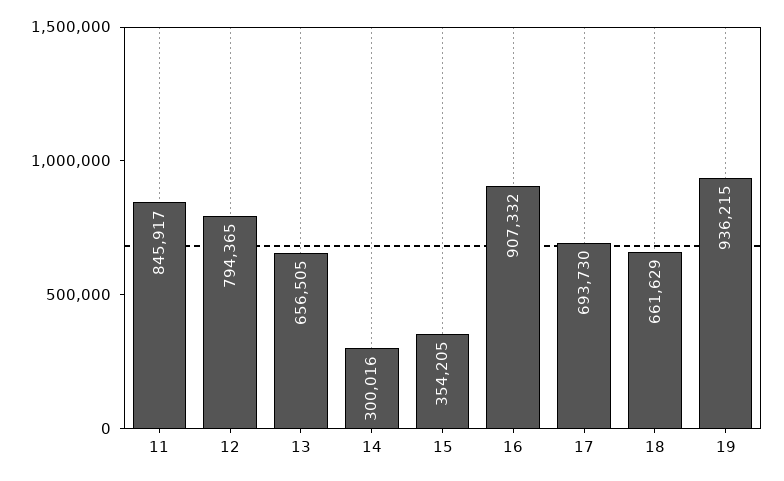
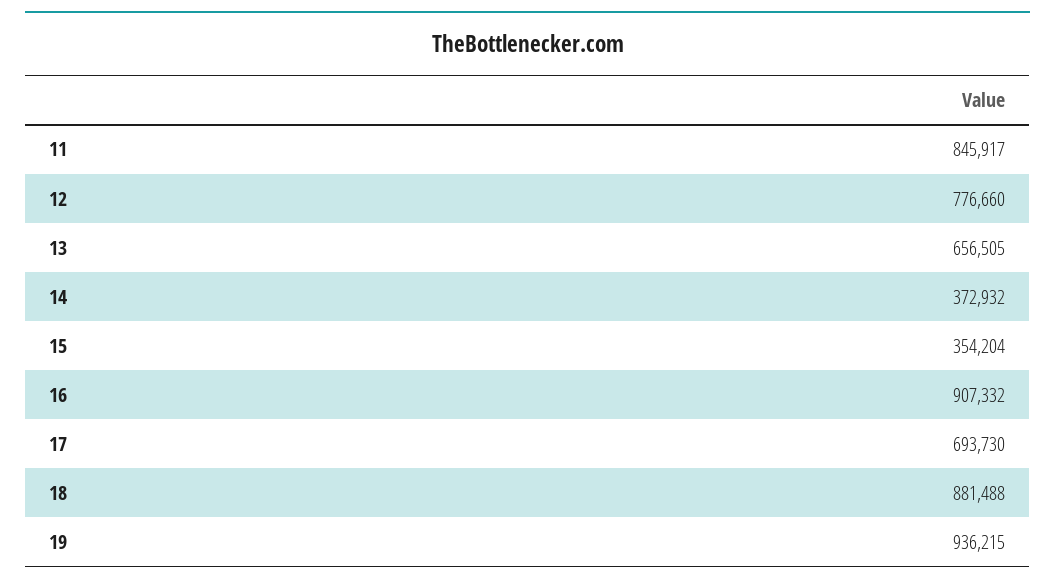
  {
    "11": 845917,
-   "12": 794365,
+   "12": 776660,
    "13": 656505,
-   "14": 300016,
+   "14": 372932,
-   "15": 354205,
+   "15": 354204,
    "16": 907332,
    "17": 693730,
-   "18": 661629,
+   "18": 881488,
    "19": 936215
  }

